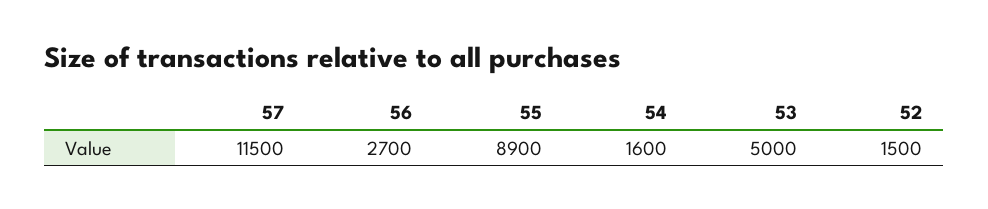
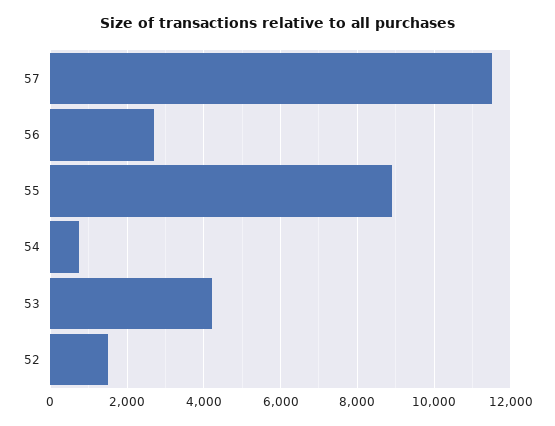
  {
    "57": 11500,
    "56": 2700,
    "55": 8900,
-   "54": 1600,
+   "54": 800,
-   "53": 5000,
+   "53": 4200,
    "52": 1500
  }

